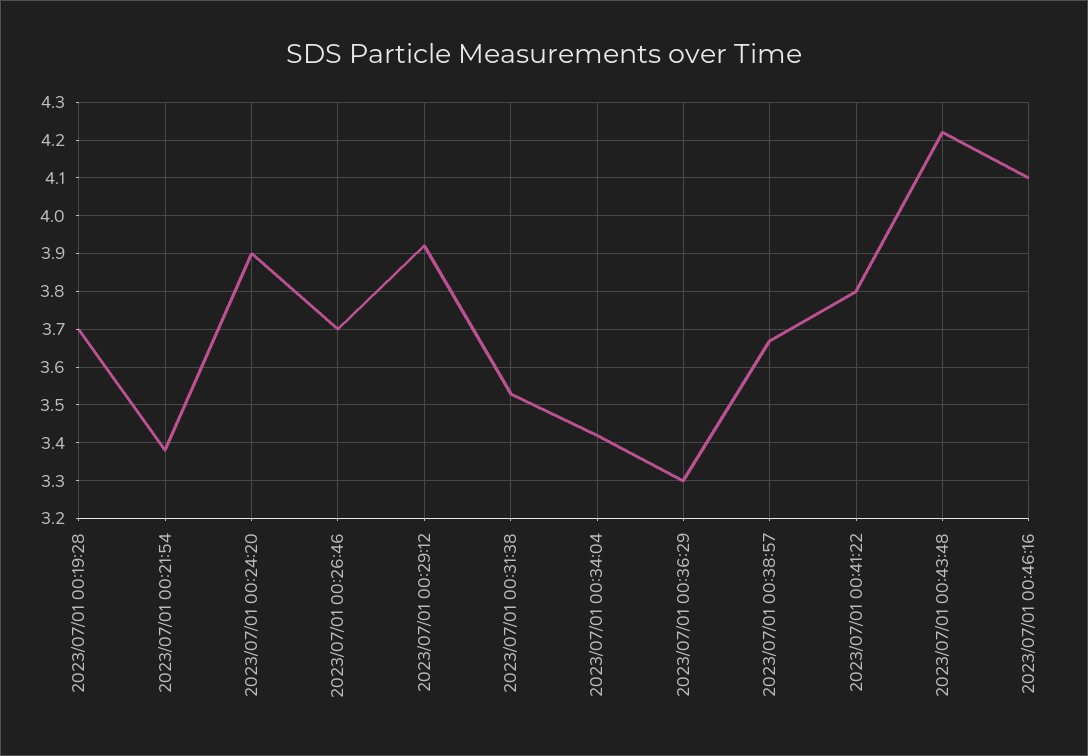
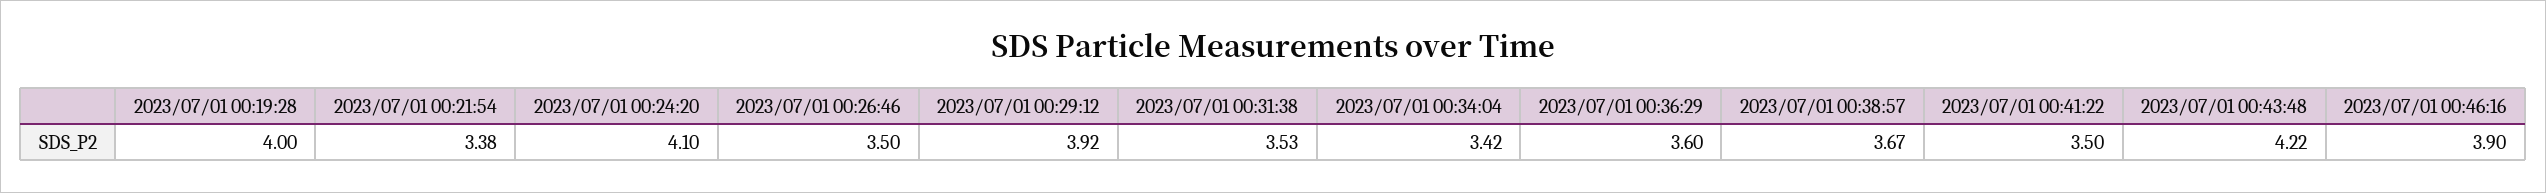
  {
-   "2023/07/01 00:19:28": 3.7,
+   "2023/07/01 00:19:28": 4,
    "2023/07/01 00:21:54": 3.38,
-   "2023/07/01 00:24:20": 3.9,
+   "2023/07/01 00:24:20": 4.1,
-   "2023/07/01 00:26:46": 3.7,
+   "2023/07/01 00:26:46": 3.5,
    "2023/07/01 00:29:12": 3.92,
    "2023/07/01 00:31:38": 3.53,
    "2023/07/01 00:34:04": 3.42,
-   "2023/07/01 00:36:29": 3.3,
+   "2023/07/01 00:36:29": 3.6,
    "2023/07/01 00:38:57": 3.67,
-   "2023/07/01 00:41:22": 3.8,
+   "2023/07/01 00:41:22": 3.5,
    "2023/07/01 00:43:48": 4.22,
-   "2023/07/01 00:46:16": 4.1
+   "2023/07/01 00:46:16": 3.9
  }

